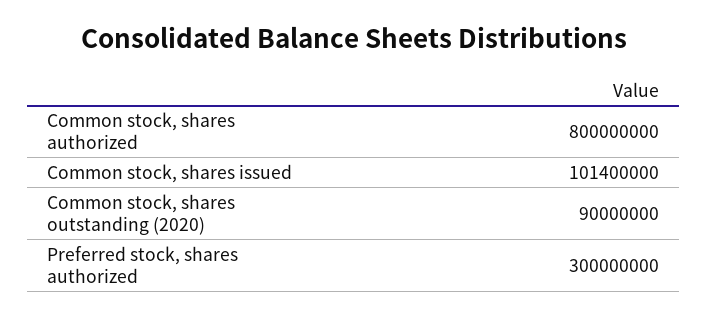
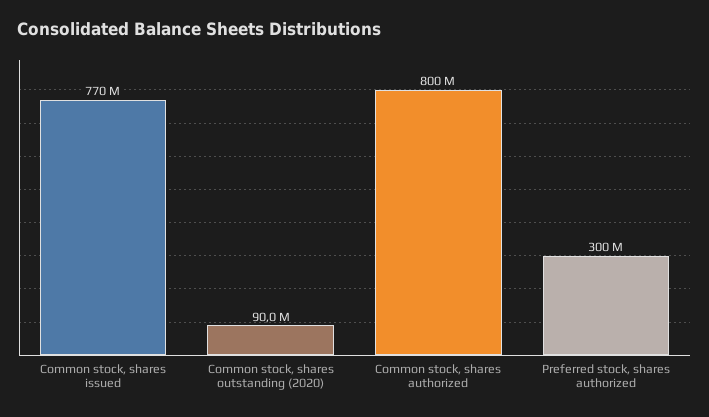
  {
    "Common stock, shares authorized": 800000000,
-   "Common stock, shares issued": 101400000,
+   "Common stock, shares issued": 770000000,
    "Common stock, shares outstanding (2020)": 90000000,
    "Preferred stock, shares authorized": 300000000
  }

